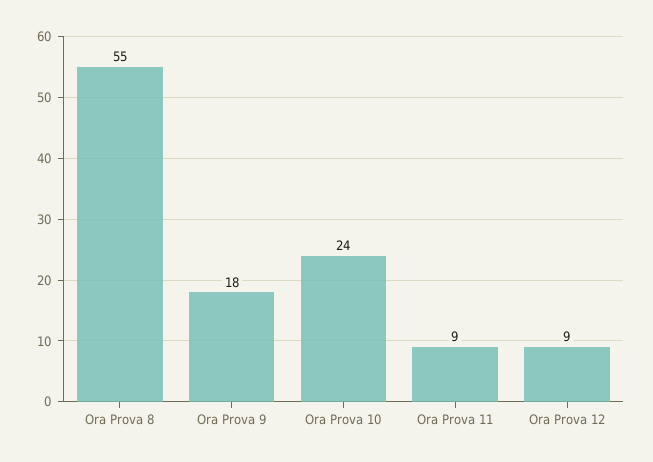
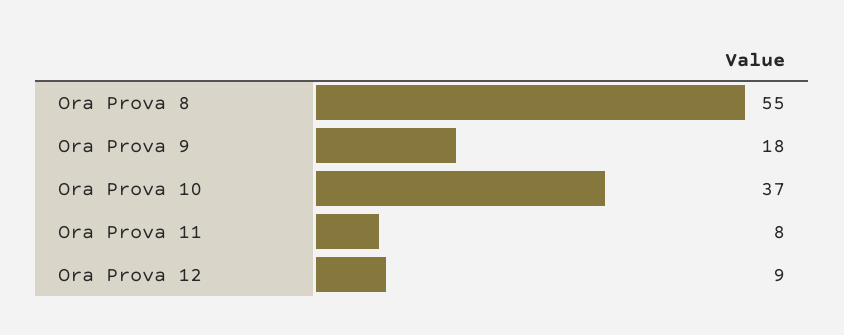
  {
    "Ora Prova 8": 55,
    "Ora Prova 9": 18,
-   "Ora Prova 10": 24,
+   "Ora Prova 10": 37,
-   "Ora Prova 11": 9,
+   "Ora Prova 11": 8,
    "Ora Prova 12": 9
  }

